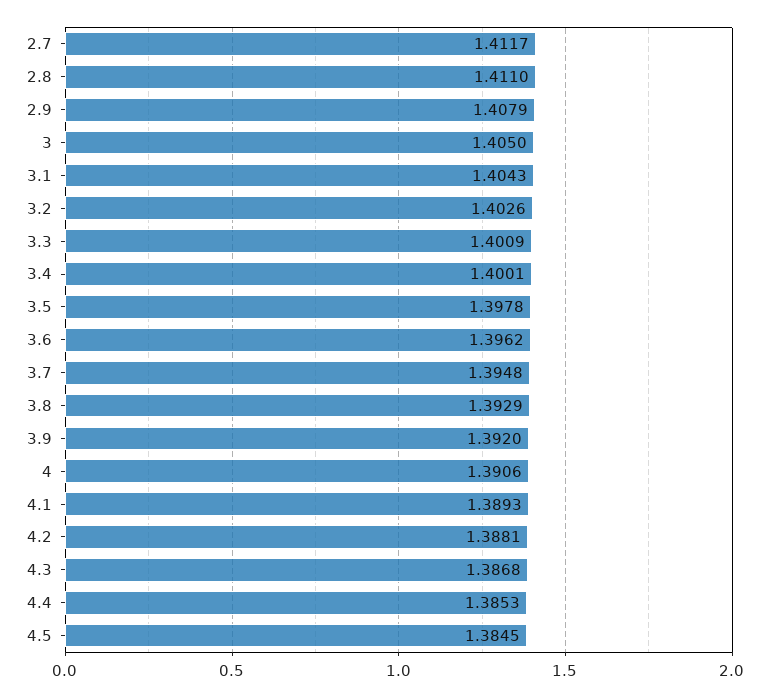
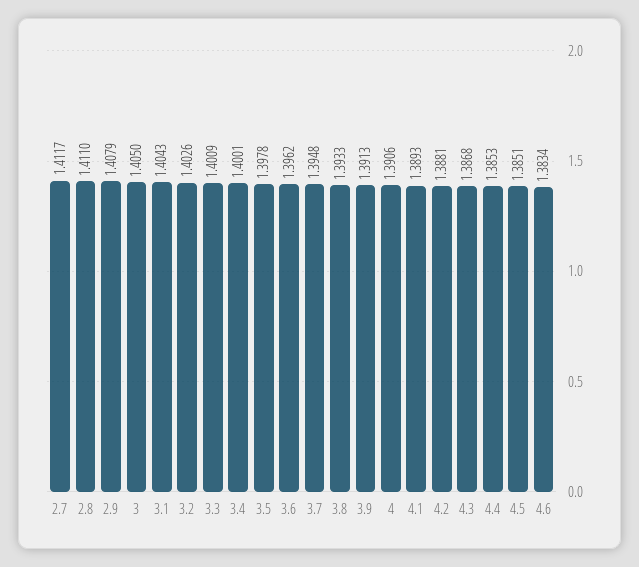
  {
    "2.7": 1.4117,
    "2.8": 1.411,
    "2.9": 1.4079,
    "3": 1.405,
    "3.1": 1.4043,
    "3.2": 1.4026,
    "3.3": 1.4009,
    "3.4": 1.4001,
    "3.5": 1.3978,
    "3.6": 1.3962,
    "3.7": 1.3948,
-   "3.8": 1.3929,
+   "3.8": 1.3933,
-   "3.9": 1.392,
+   "3.9": 1.3913,
    "4": 1.3906,
    "4.1": 1.3893,
    "4.2": 1.3881,
    "4.3": 1.3868,
    "4.4": 1.3853,
-   "4.5": 1.3845
+   "4.5": 1.3851,
+   "4.6": 1.3834
  }

